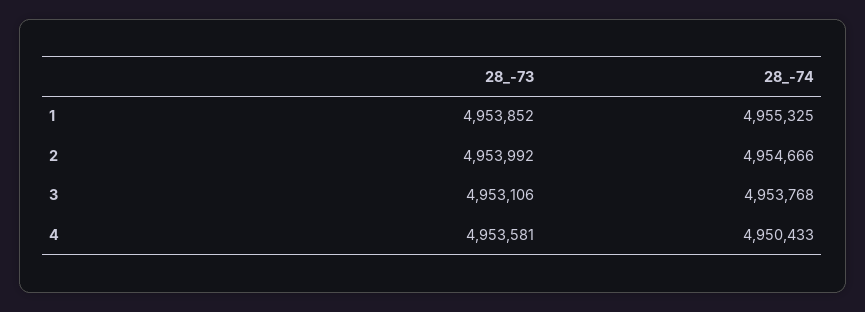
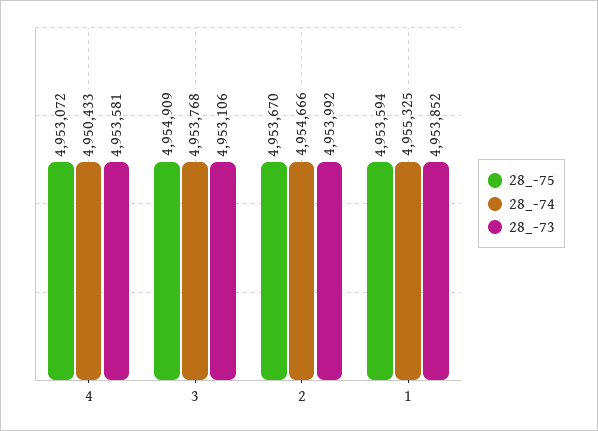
  {
    "28_-73": {
      "1": 4953852,
      "2": 4953992,
      "3": 4953106,
      "4": 4953581
    },
    "28_-74": {
      "1": 4955325,
      "2": 4954666,
      "3": 4953768,
      "4": 4950433
-   }
+   },
+   "28_-75": {
+     "4": 4953072,
+     "3": 4954909,
+     "2": 4953670,
+     "1": 4953594
+   }
  }

